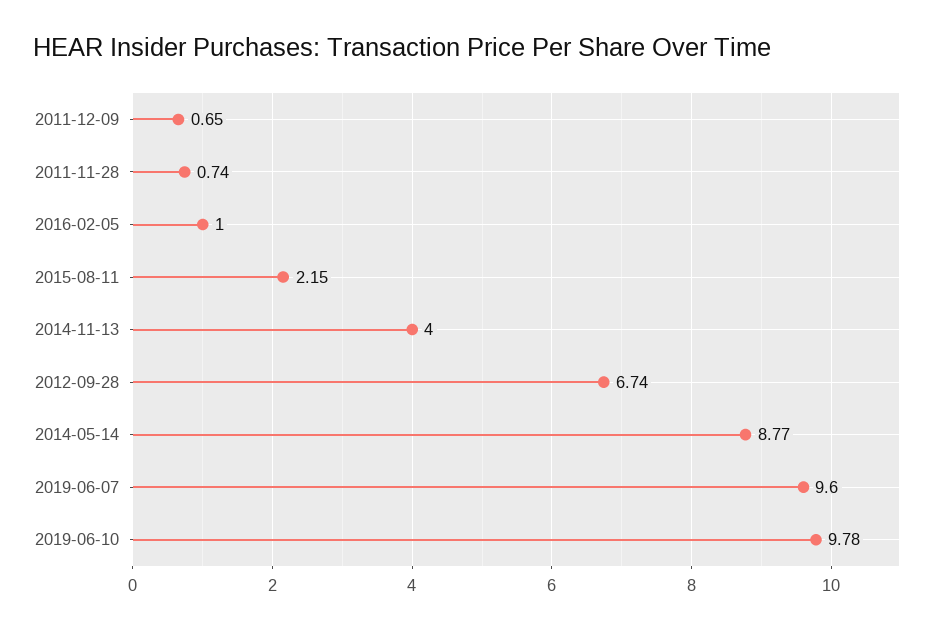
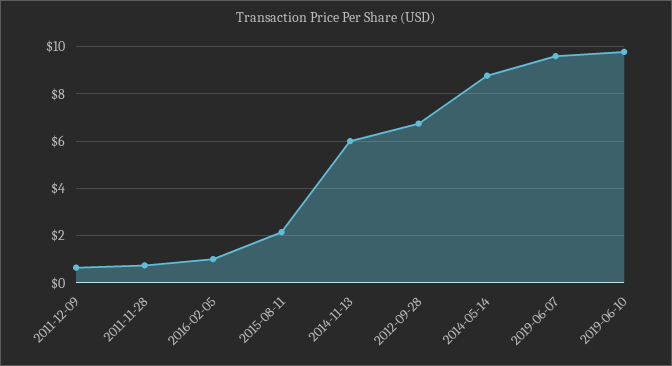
  {
    "2011-12-09": 0.65,
    "2011-11-28": 0.74,
    "2016-02-05": 1,
    "2015-08-11": 2.15,
-   "2014-11-13": 4,
+   "2014-11-13": 6,
    "2012-09-28": 6.74,
    "2014-05-14": 8.77,
    "2019-06-07": 9.6,
    "2019-06-10": 9.78
  }

